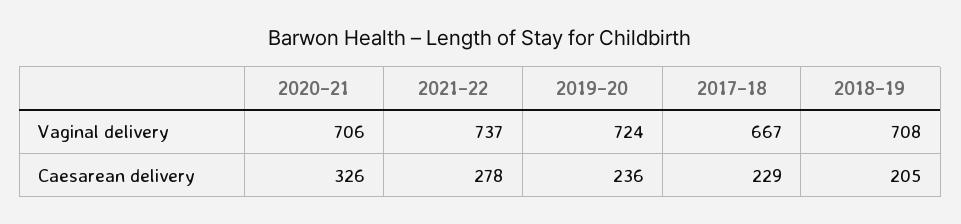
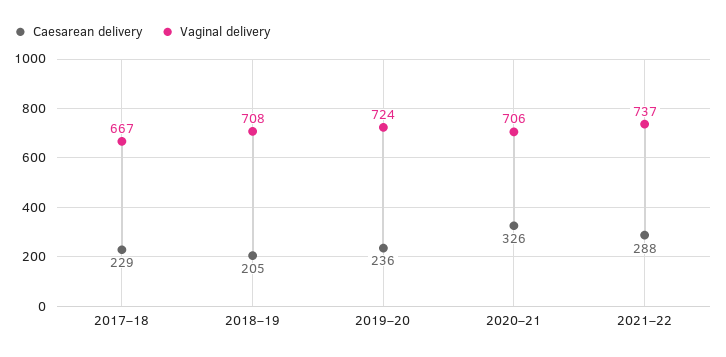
  {
    "Vaginal delivery": {
      "2020–21": 706,
      "2021–22": 737,
      "2019–20": 724,
      "2017–18": 667,
      "2018–19": 708
    },
    "Caesarean delivery": {
      "2020–21": 326,
-     "2021–22": 278,
+     "2021–22": 288,
      "2019–20": 236,
      "2017–18": 229,
      "2018–19": 205
    }
  }

